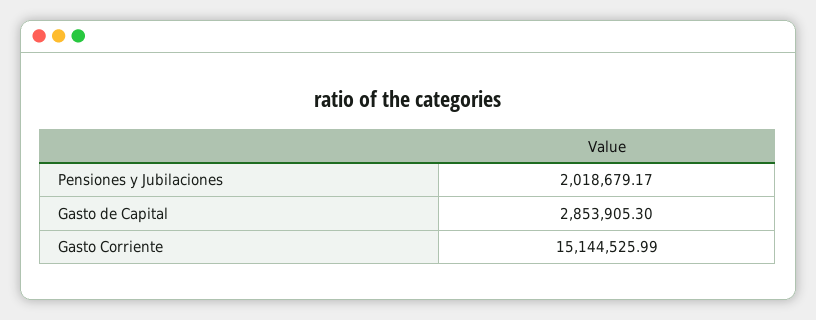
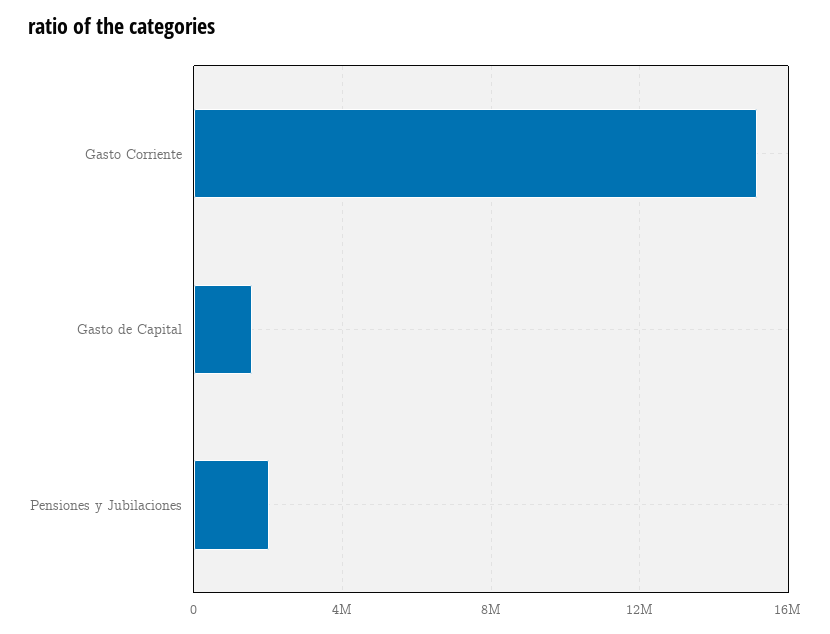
  {
    "Pensiones y Jubilaciones": 2018679.17,
-   "Gasto de Capital": 2853905.3,
+   "Gasto de Capital": 1500000,
    "Gasto Corriente": 15144525.99
  }

